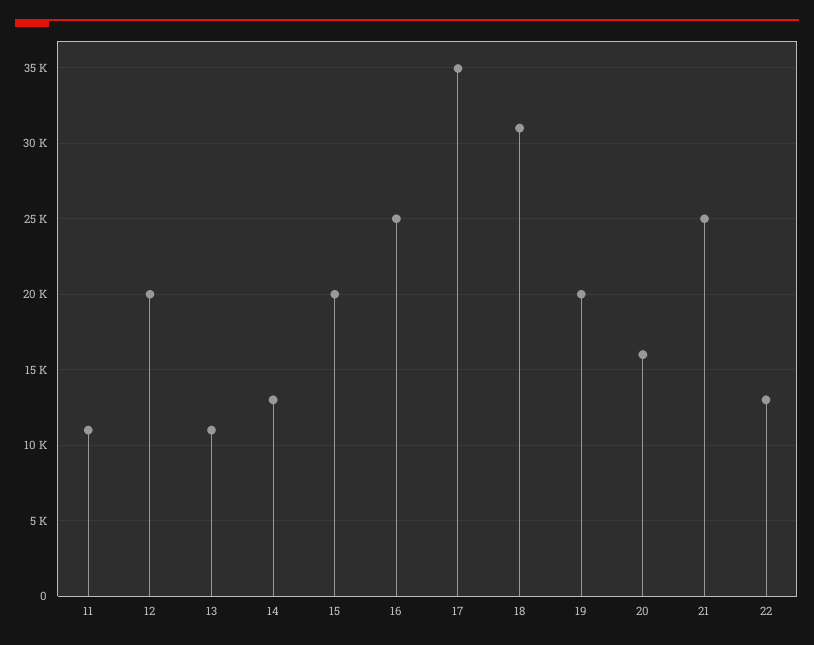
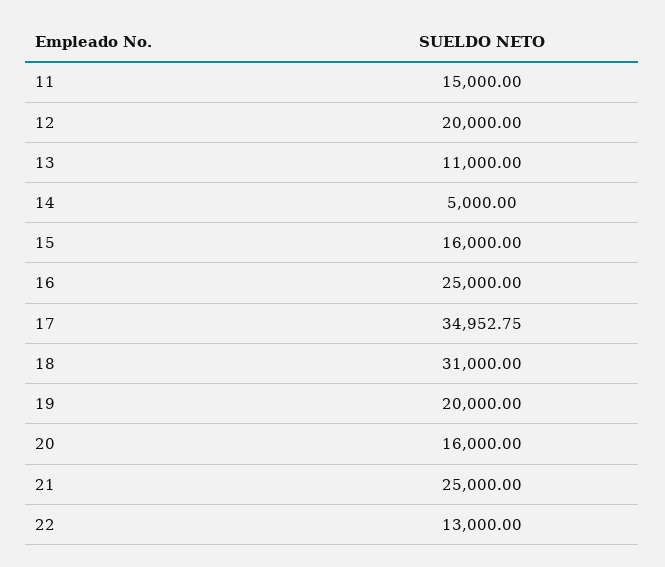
  {
-   "11": 11000,
+   "11": 15000,
    "12": 20000,
    "13": 11000,
-   "14": 13000,
+   "14": 5000,
-   "15": 20000,
+   "15": 16000,
    "16": 25000,
    "17": 34952.75,
    "18": 31000,
    "19": 20000,
    "20": 16000,
    "21": 25000,
    "22": 13000
  }

